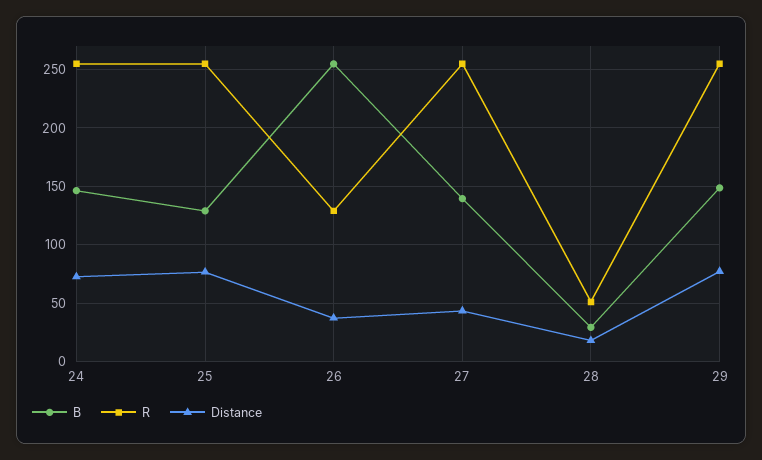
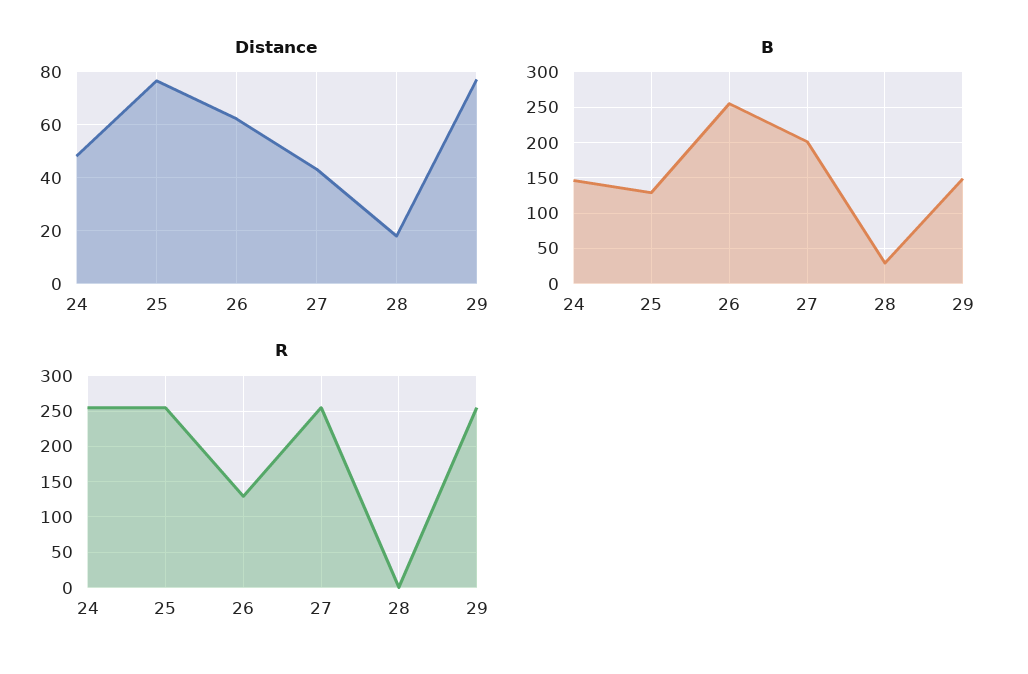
  {
    "B": {
      "24": 150,
      "25": 130,
      "26": 260,
-     "27": 140,
+     "27": 200,
      "28": 30,
      "29": 150
    },
    "R": {
      "24": 260,
      "25": 260,
      "26": 130,
      "27": 260,
-     "28": 50,
+     "28": 0,
      "29": 260
    },
    "Distance": {
-     "24": 70,
+     "24": 47.5,
      "25": 77.5,
-     "26": 40,
+     "26": 62.5,
      "27": 42.5,
      "28": 17.5,
      "29": 77.5
    }
  }

